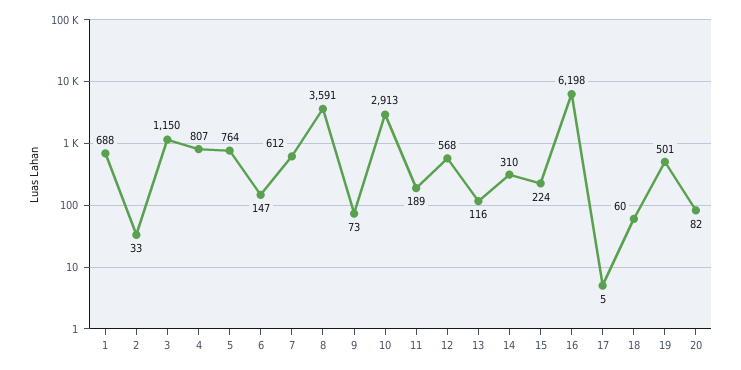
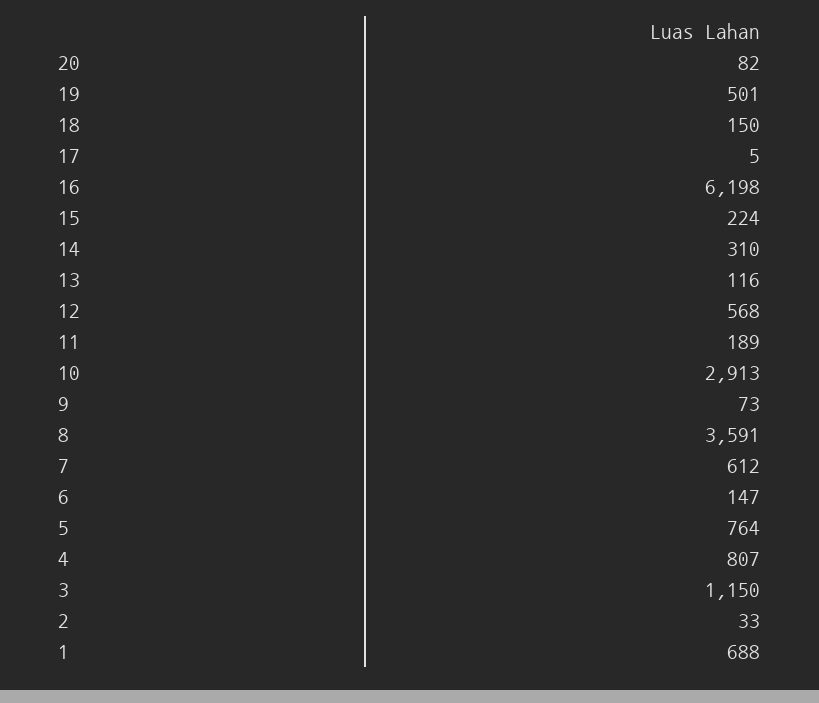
  {
    "1": 688,
    "2": 33,
    "3": 1150,
    "4": 807,
    "5": 764,
    "6": 147,
    "7": 612,
    "8": 3591,
    "9": 73,
    "10": 2913,
    "11": 189,
    "12": 568,
    "13": 116,
    "14": 310,
    "15": 224,
    "16": 6198,
    "17": 5,
-   "18": 60,
+   "18": 150,
    "19": 501,
    "20": 82
  }

